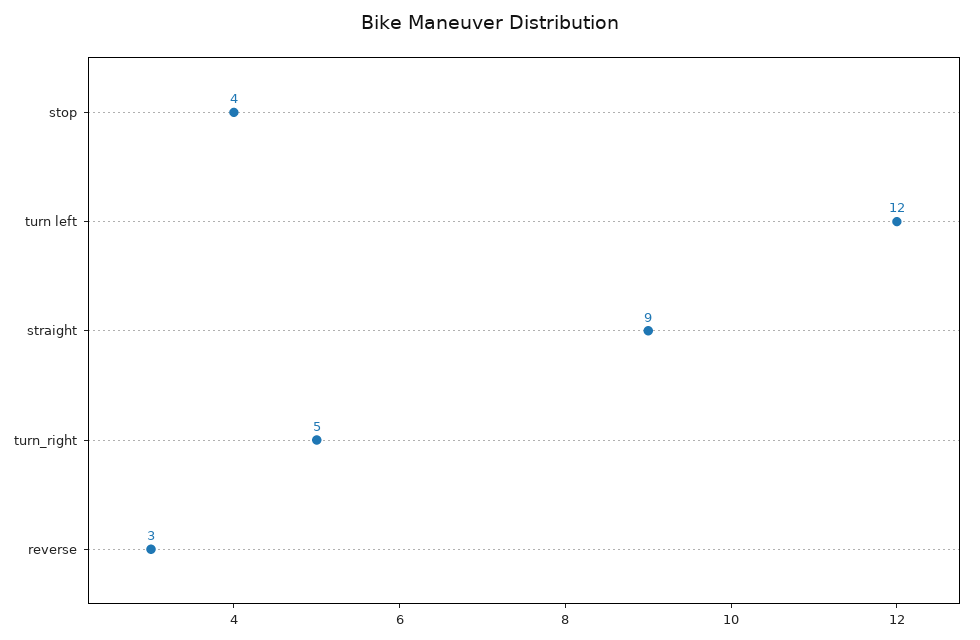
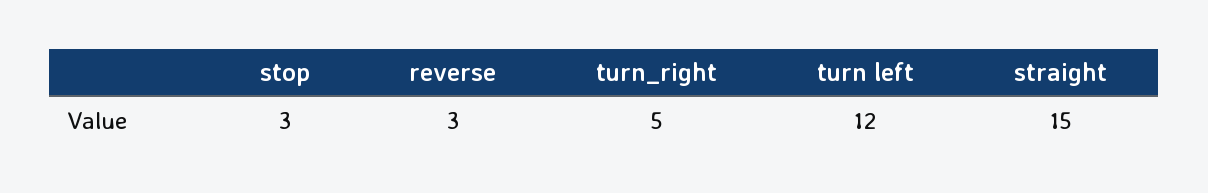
  {
-   "stop": 4,
+   "stop": 3,
    "turn left": 12,
-   "straight": 9,
+   "straight": 15,
    "turn_right": 5,
    "reverse": 3
  }

